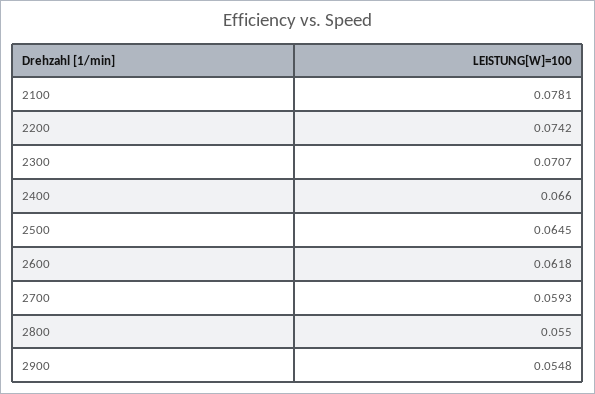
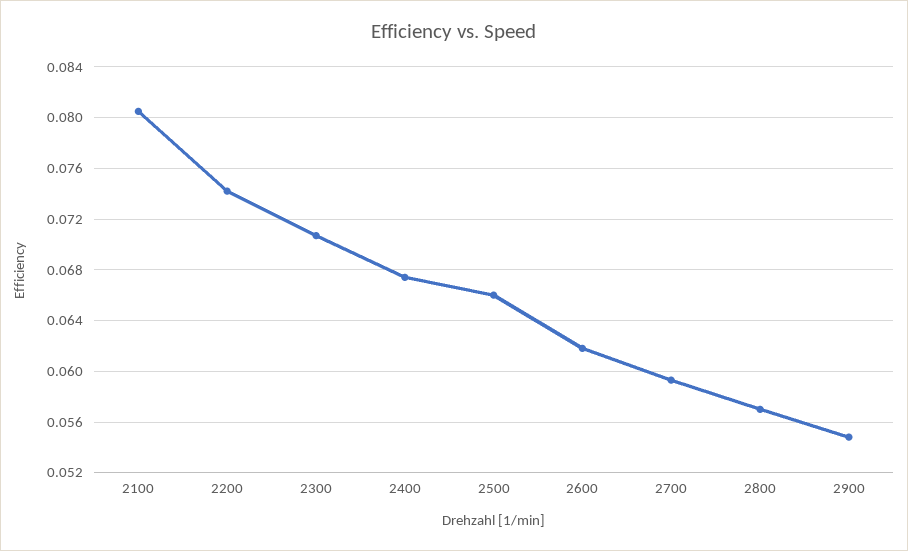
  {
-   "2100": 0.0781,
+   "2100": 0.0805,
    "2200": 0.0742,
    "2300": 0.0707,
-   "2400": 0.066,
+   "2400": 0.0675,
-   "2500": 0.0645,
+   "2500": 0.066,
    "2600": 0.0618,
    "2700": 0.0593,
-   "2800": 0.055,
+   "2800": 0.057,
    "2900": 0.0548
  }

